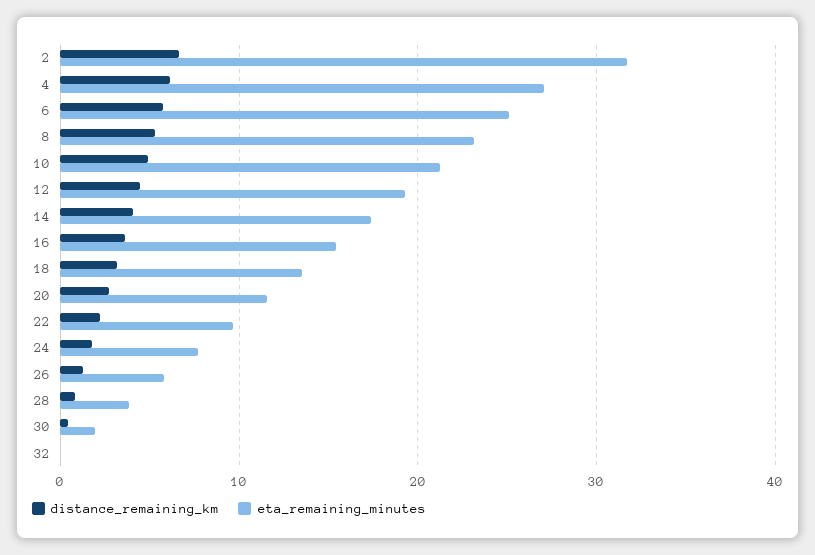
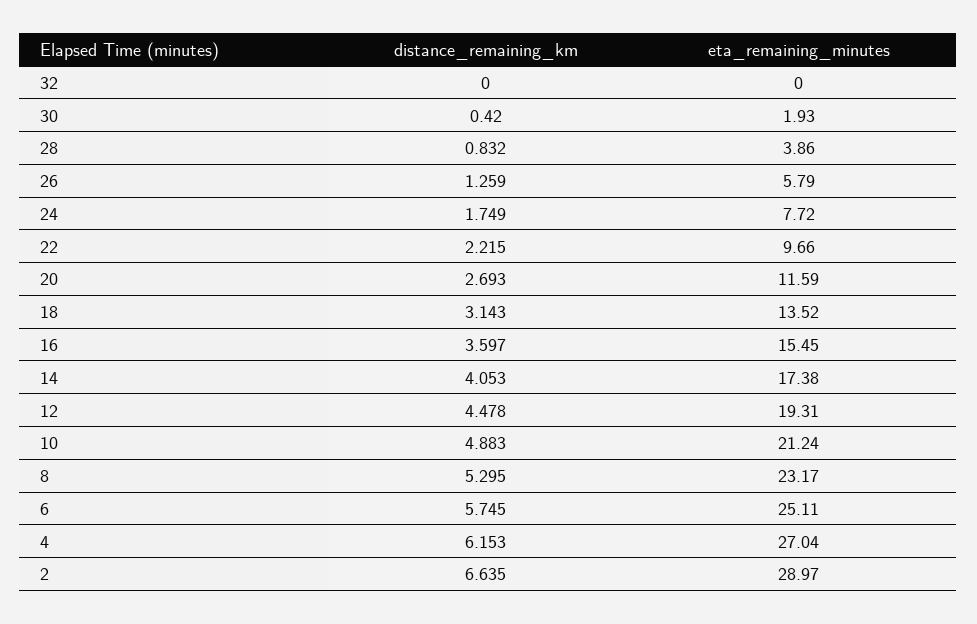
  {
    "distance_remaining_km": {
      "2": 6.635,
      "4": 6.153,
      "6": 5.745,
      "8": 5.295,
      "10": 4.883,
      "12": 4.478,
      "14": 4.053,
      "16": 3.597,
      "18": 3.143,
      "20": 2.693,
      "22": 2.215,
      "24": 1.749,
      "26": 1.259,
      "28": 0.832,
      "30": 0.42,
      "32": 0
    },
    "eta_remaining_minutes": {
-     "2": 32,
+     "2": 28.97,
      "4": 27.04,
      "6": 25.11,
      "8": 23.17,
      "10": 21.24,
      "12": 19.31,
      "14": 17.38,
      "16": 15.45,
      "18": 13.52,
      "20": 11.59,
      "22": 9.66,
      "24": 7.72,
      "26": 5.79,
      "28": 3.86,
      "30": 1.93,
      "32": 0
    }
  }

